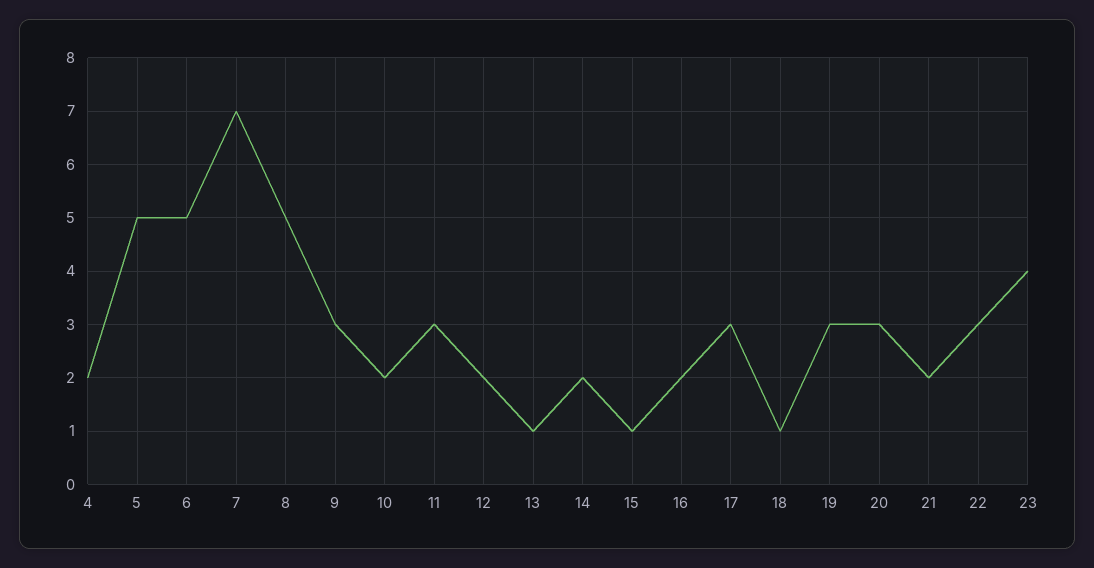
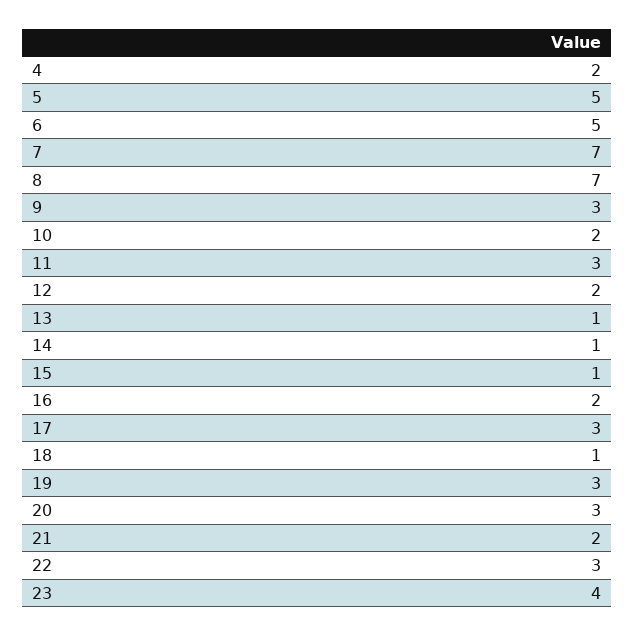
  {
    "4": 2,
    "5": 5,
    "6": 5,
    "7": 7,
-   "8": 5,
+   "8": 7,
    "9": 3,
    "10": 2,
    "11": 3,
    "12": 2,
    "13": 1,
-   "14": 2,
+   "14": 1,
    "15": 1,
    "16": 2,
    "17": 3,
    "18": 1,
    "19": 3,
    "20": 3,
    "21": 2,
    "22": 3,
    "23": 4
  }

